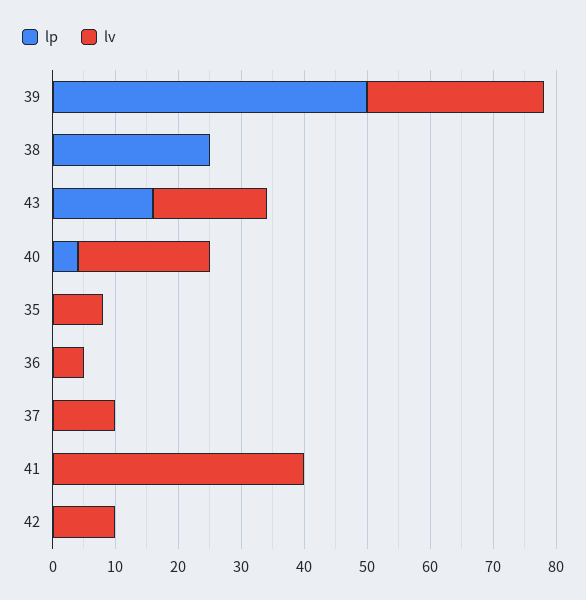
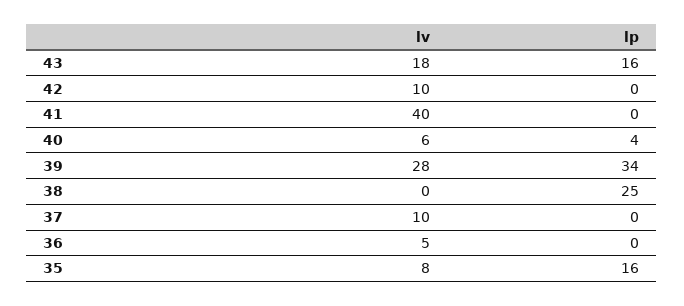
  {
    "lp": {
-     "39": 50,
+     "39": 34,
      "38": 25,
      "43": 16,
      "40": 4,
-     "35": 0,
+     "35": 16,
      "36": 0,
      "37": 0,
      "41": 0,
      "42": 0
    },
    "lv": {
      "39": 28,
      "38": 0,
      "43": 18,
-     "40": 20,
+     "40": 6,
      "35": 8,
      "36": 5,
      "37": 10,
      "41": 40,
      "42": 10
    }
  }

